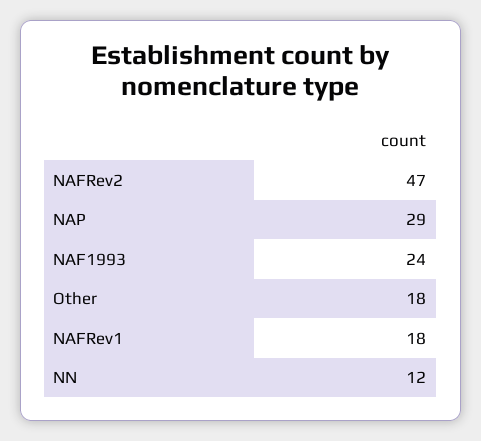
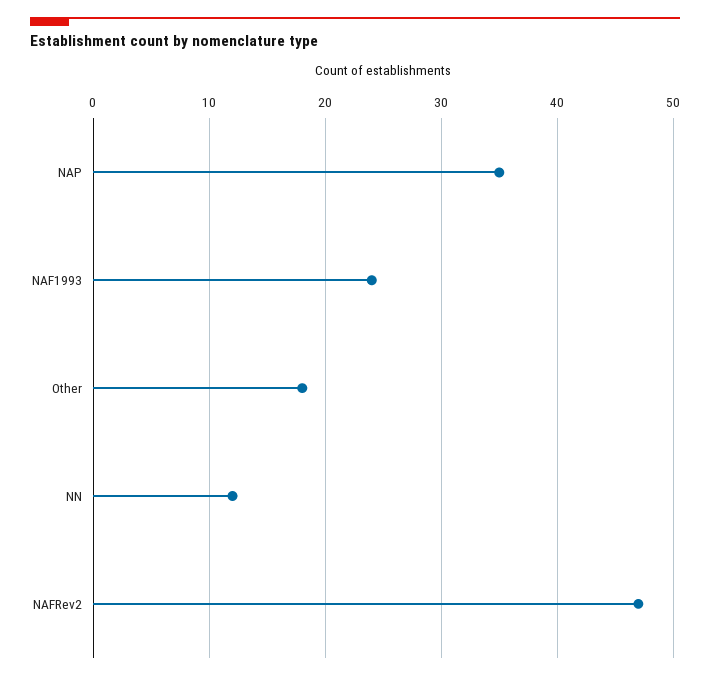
  {
    "NAFRev2": 47,
-   "NAP": 29,
+   "NAP": 35,
    "NAF1993": 24,
    "Other": 18,
-   "NAFRev1": 18,
    "NN": 12
  }

